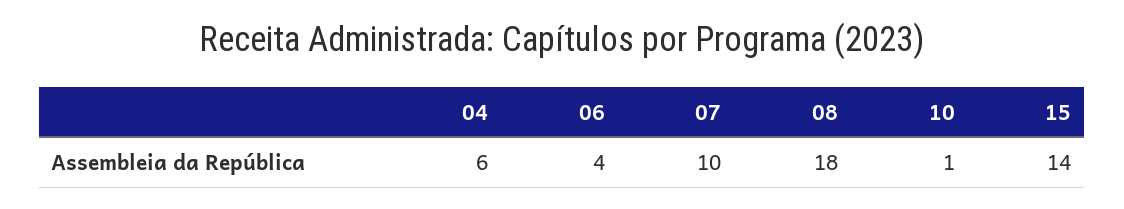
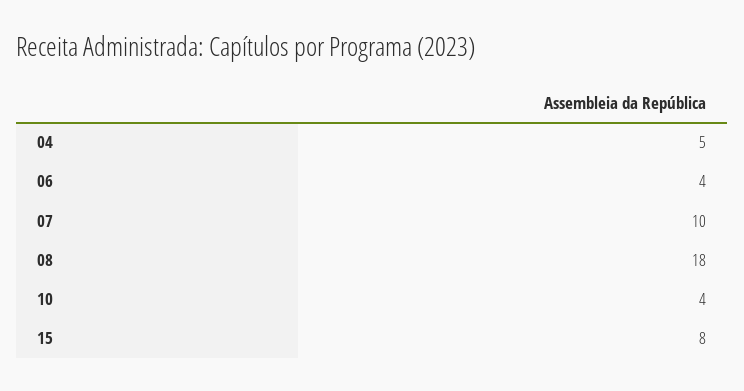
  {
-   "04": 6,
+   "04": 5,
    "06": 4,
    "07": 10,
    "08": 18,
-   "10": 1,
+   "10": 4,
-   "15": 14
+   "15": 8
  }

